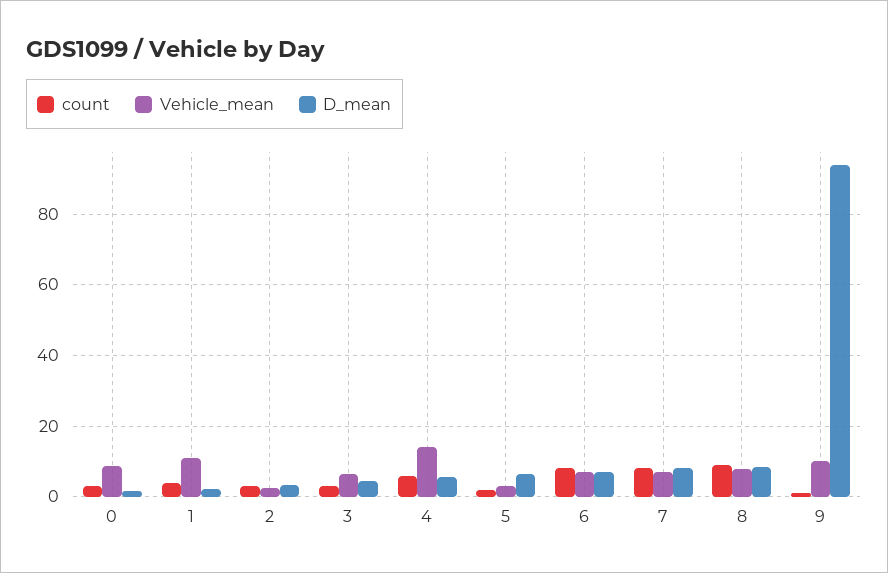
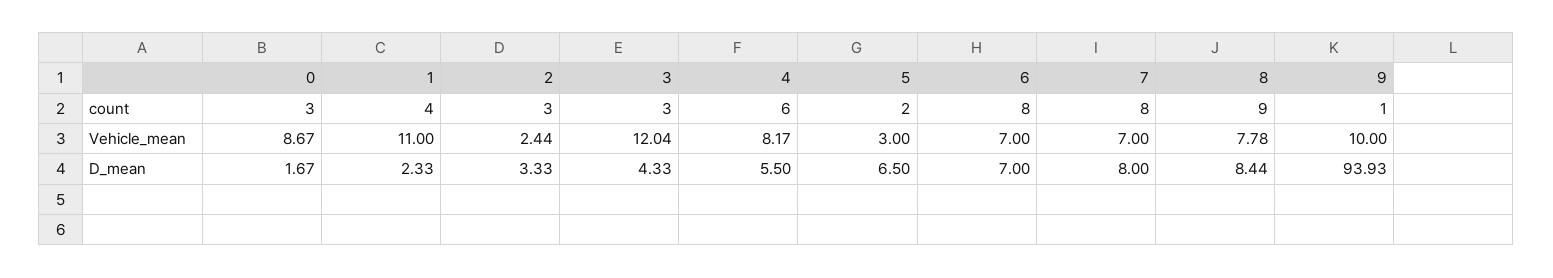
  {
    "count": {
      "0": 3,
      "1": 4,
      "2": 3,
      "3": 3,
      "4": 6,
      "5": 2,
      "6": 8,
      "7": 8,
      "8": 9,
      "9": 1
    },
    "Vehicle_mean": {
      "0": 8.67,
      "1": 11,
      "2": 2.44,
-     "3": 6,
+     "3": 12.04,
-     "4": 14,
+     "4": 8.17,
      "5": 3,
      "6": 7,
      "7": 7,
      "8": 7.78,
      "9": 10
    },
    "D_mean": {
      "0": 1.67,
      "1": 2.33,
      "2": 3.33,
      "3": 4.33,
      "4": 5.5,
      "5": 6.5,
      "6": 7,
      "7": 8,
      "8": 8.44,
      "9": 93.93
    }
  }

